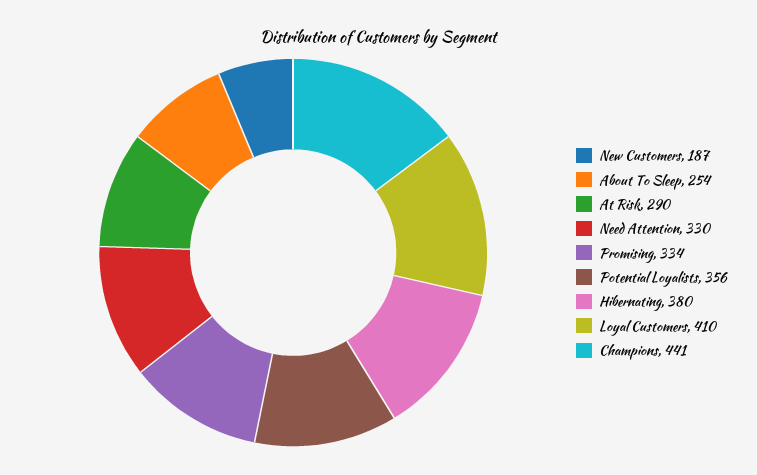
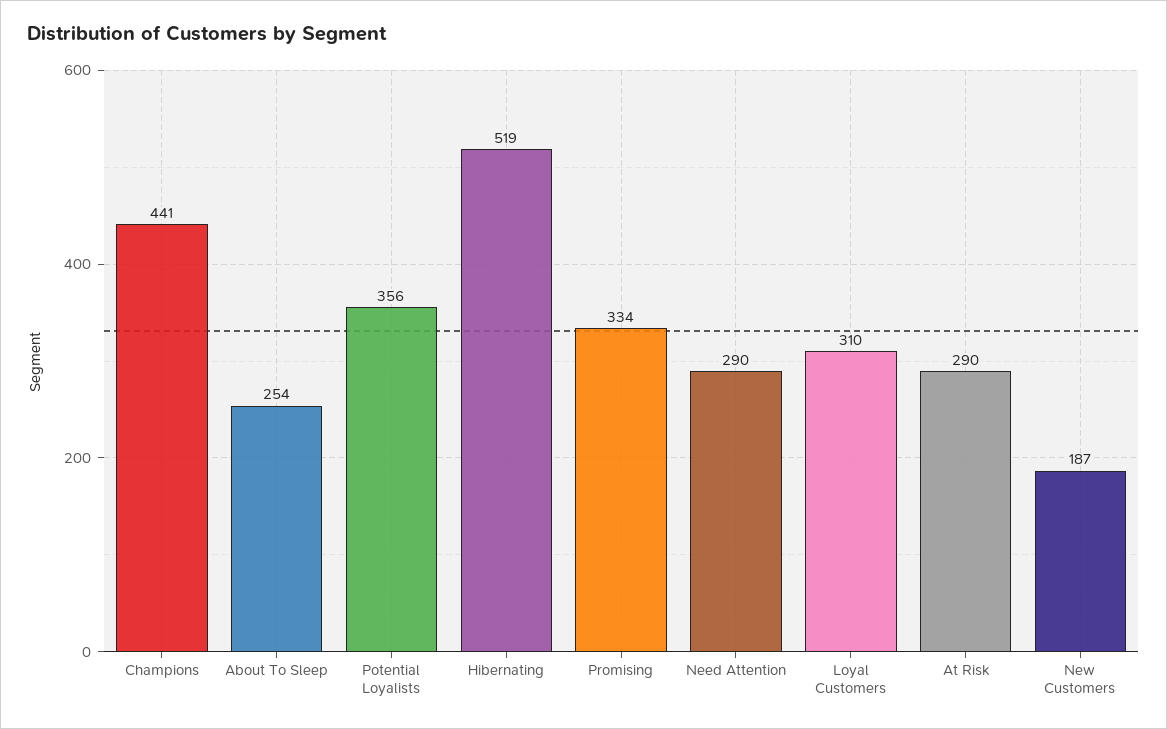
  {
    "New Customers": 187,
    "About To Sleep": 254,
    "At Risk": 290,
-   "Need Attention": 330,
+   "Need Attention": 290,
    "Promising": 334,
    "Potential Loyalists": 356,
-   "Hibernating": 380,
+   "Hibernating": 519,
-   "Loyal Customers": 410,
+   "Loyal Customers": 310,
    "Champions": 441
  }

